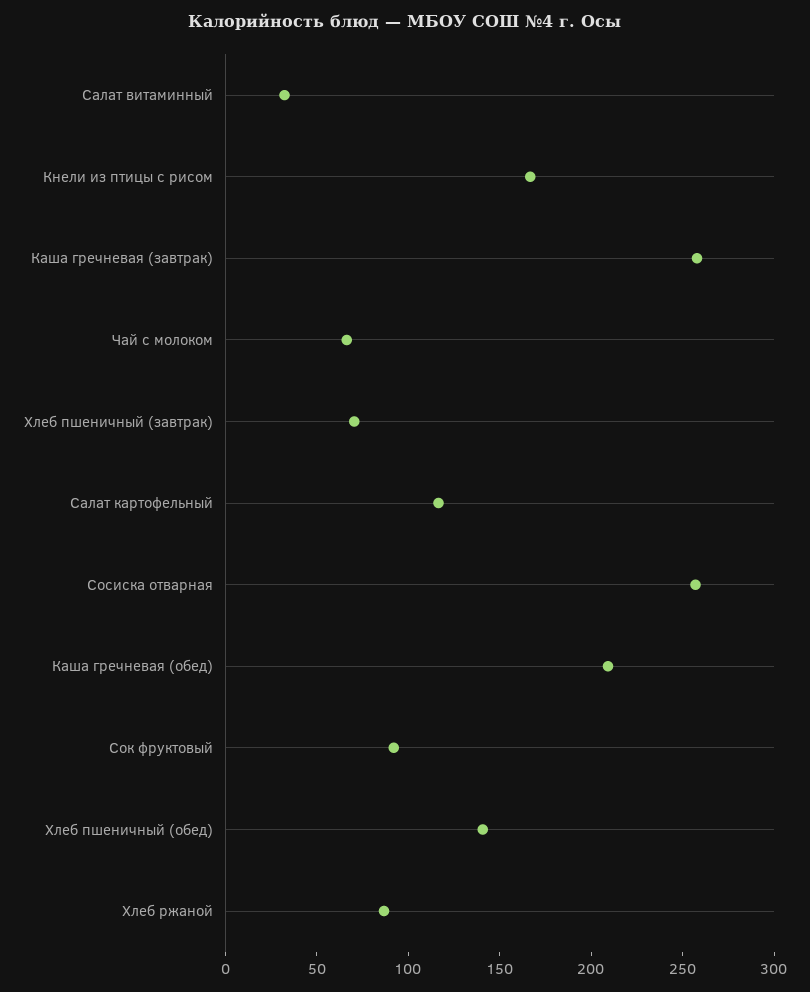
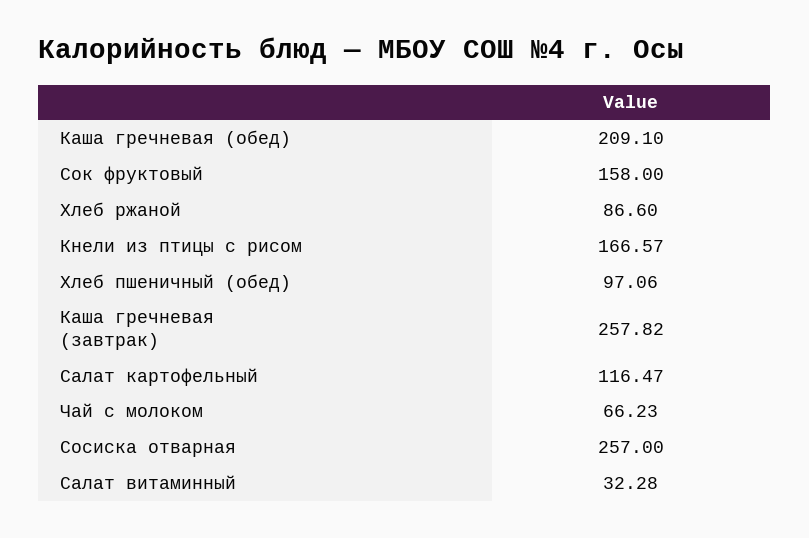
  {
    "Салат витаминный": 32.28,
    "Кнели из птицы с рисом": 166.57,
    "Каша гречневая (завтрак)": 257.82,
    "Чай с молоком": 66.23,
-   "Хлеб пшеничный (завтрак)": 70,
    "Салат картофельный": 116.47,
    "Сосиска отварная": 257,
    "Каша гречневая (обед)": 209.1,
-   "Сок фруктовый": 90,
+   "Сок фруктовый": 158,
-   "Хлеб пшеничный (обед)": 140,
+   "Хлеб пшеничный (обед)": 97.06,
    "Хлеб ржаной": 86.6
  }

